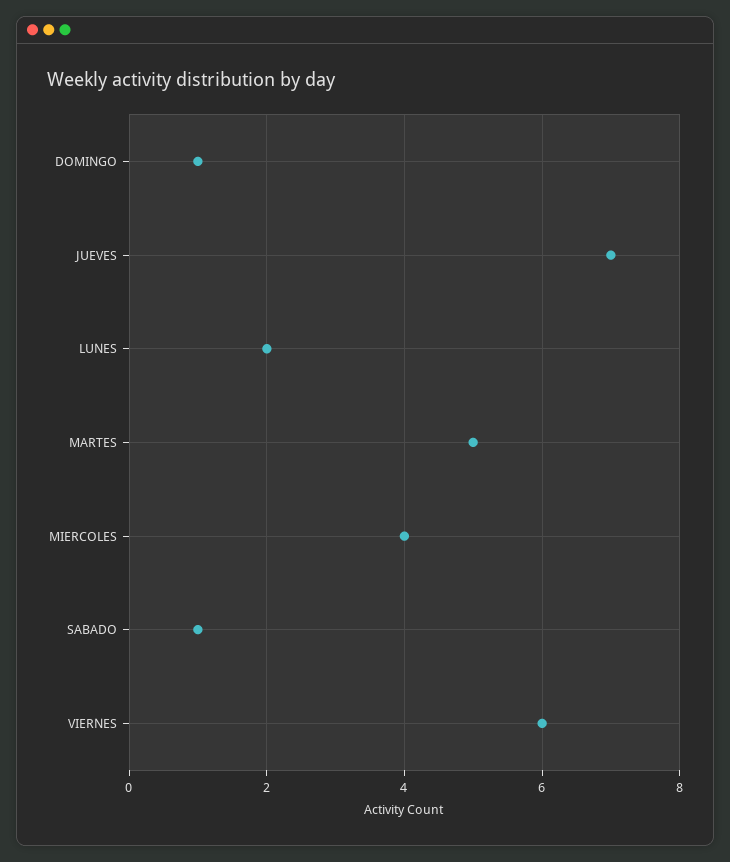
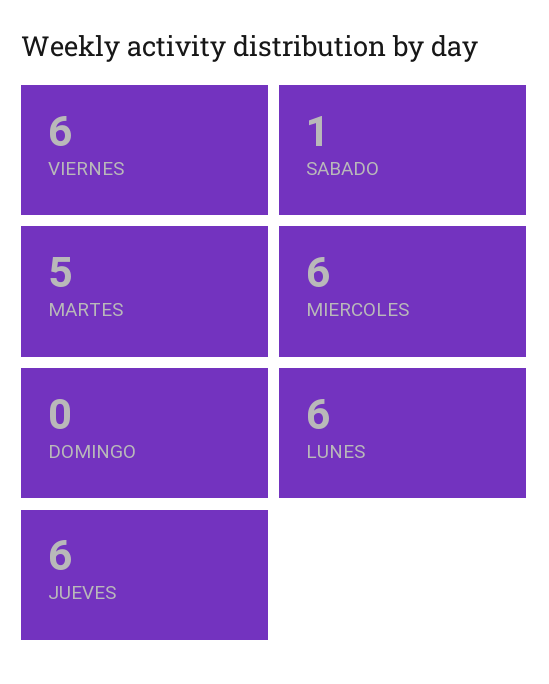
  {
-   "DOMINGO": 1,
+   "DOMINGO": 0,
-   "JUEVES": 7,
+   "JUEVES": 6,
-   "LUNES": 2,
+   "LUNES": 6,
    "MARTES": 5,
-   "MIERCOLES": 4,
+   "MIERCOLES": 6,
    "SABADO": 1,
    "VIERNES": 6
  }

